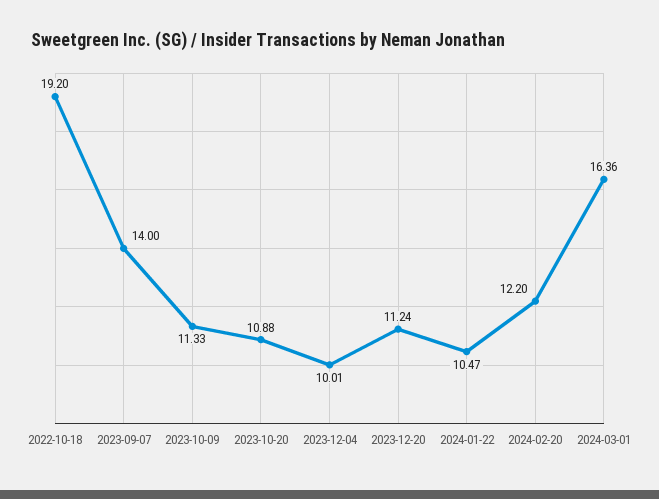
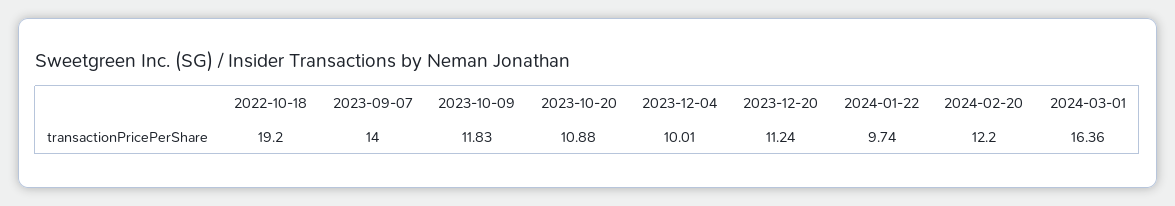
  {
    "2022-10-18": 19.2,
    "2023-09-07": 14,
-   "2023-10-09": 11.33,
+   "2023-10-09": 11.83,
    "2023-10-20": 10.88,
    "2023-12-04": 10.01,
    "2023-12-20": 11.24,
-   "2024-01-22": 10.47,
+   "2024-01-22": 9.74,
    "2024-02-20": 12.2,
    "2024-03-01": 16.36
  }

